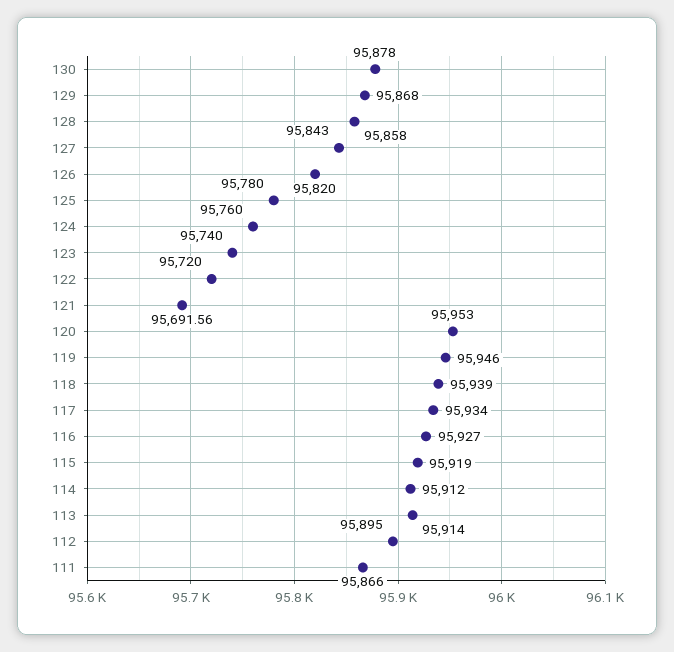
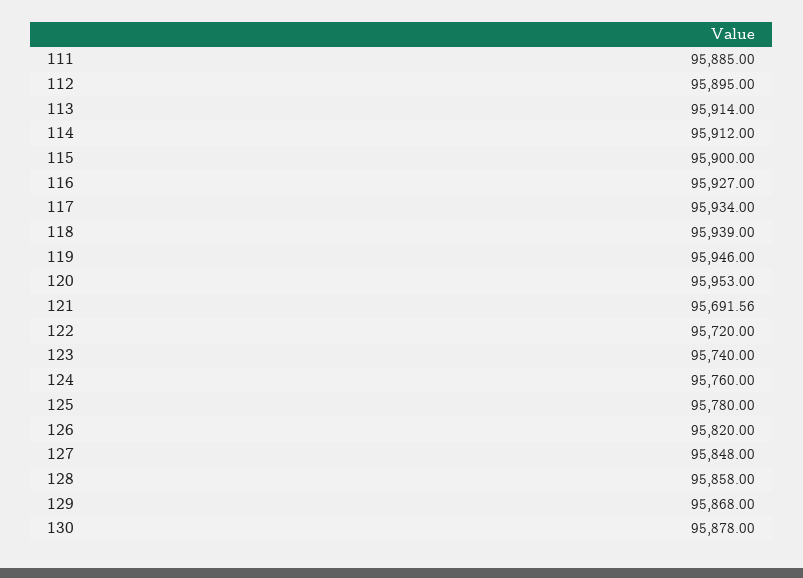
  {
    "130": 95878,
    "129": 95868,
    "128": 95858,
-   "127": 95843,
+   "127": 95848,
    "126": 95820,
    "125": 95780,
    "124": 95760,
    "123": 95740,
    "122": 95720,
    "121": 95691.56,
    "120": 95953,
    "119": 95946,
    "118": 95939,
    "117": 95934,
    "116": 95927,
-   "115": 95919,
+   "115": 95900,
    "114": 95912,
    "113": 95914,
    "112": 95895,
-   "111": 95866
+   "111": 95885
  }

